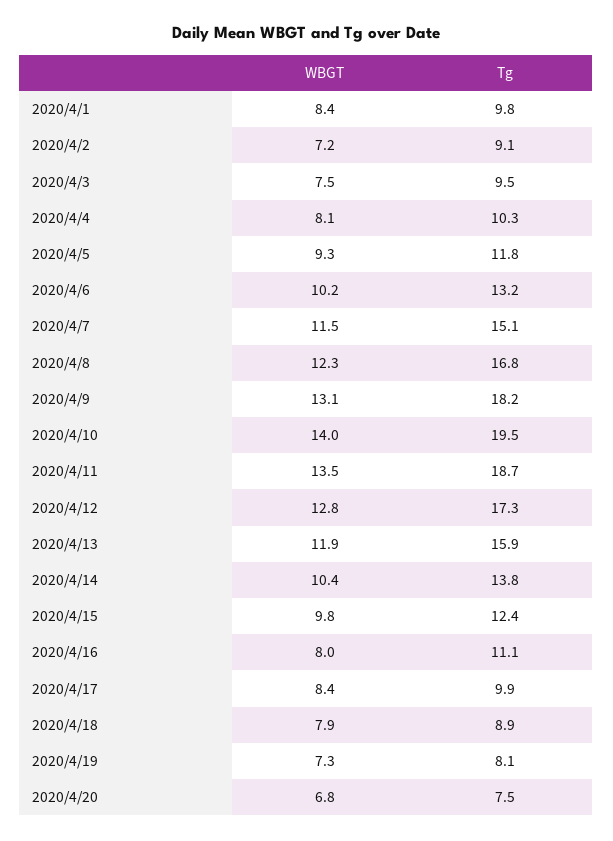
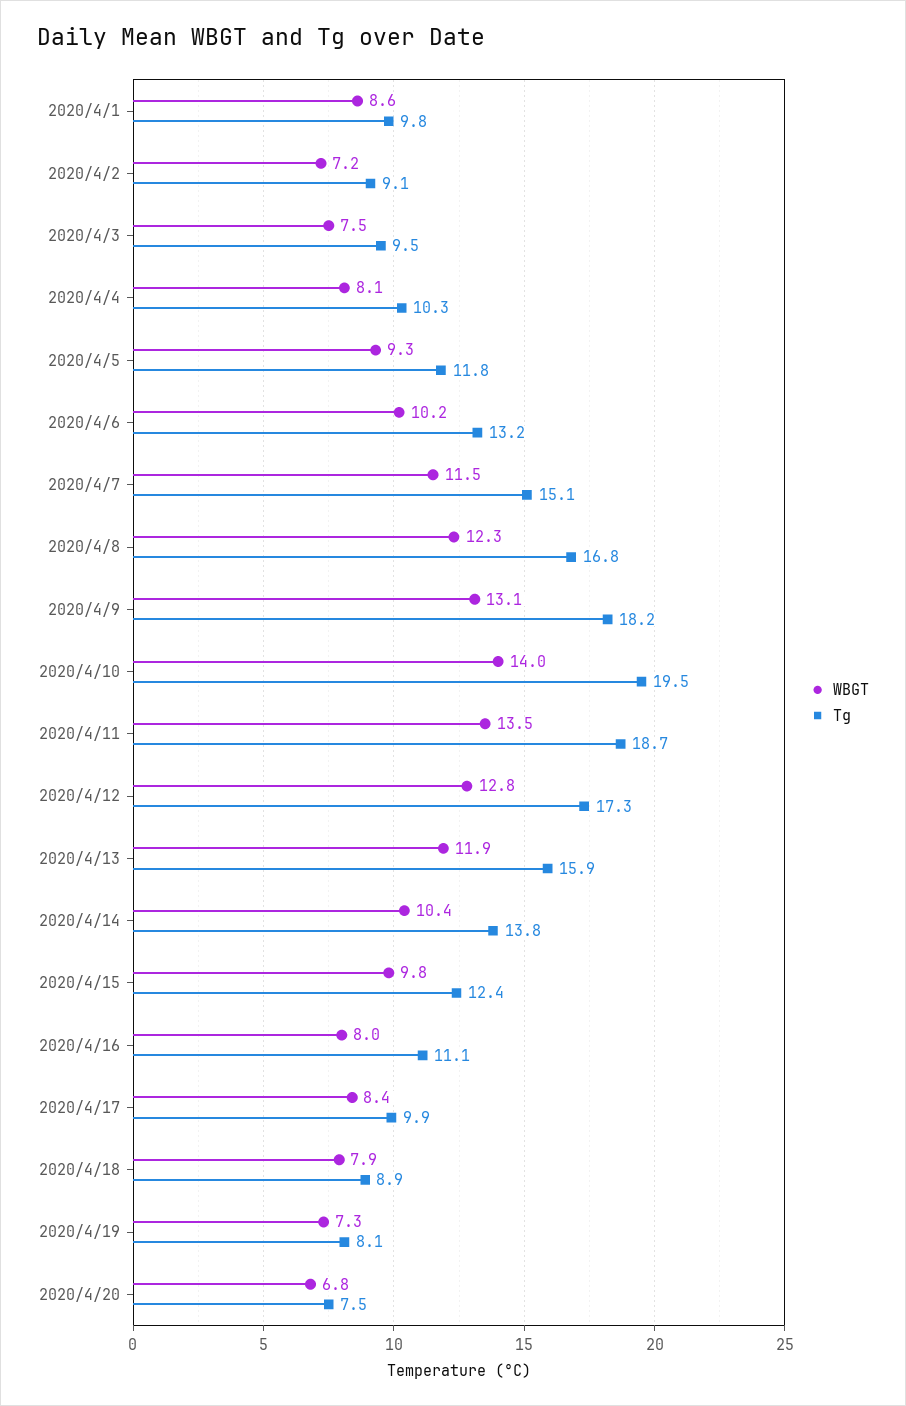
  {
    "WBGT": {
-     "2020/4/1": 8.4,
+     "2020/4/1": 8.6,
      "2020/4/2": 7.2,
      "2020/4/3": 7.5,
      "2020/4/4": 8.1,
      "2020/4/5": 9.3,
      "2020/4/6": 10.2,
      "2020/4/7": 11.5,
      "2020/4/8": 12.3,
      "2020/4/9": 13.1,
      "2020/4/10": 14,
      "2020/4/11": 13.5,
      "2020/4/12": 12.8,
      "2020/4/13": 11.9,
      "2020/4/14": 10.4,
      "2020/4/15": 9.8,
      "2020/4/16": 8,
      "2020/4/17": 8.4,
      "2020/4/18": 7.9,
      "2020/4/19": 7.3,
      "2020/4/20": 6.8
    },
    "Tg": {
      "2020/4/1": 9.8,
      "2020/4/2": 9.1,
      "2020/4/3": 9.5,
      "2020/4/4": 10.3,
      "2020/4/5": 11.8,
      "2020/4/6": 13.2,
      "2020/4/7": 15.1,
      "2020/4/8": 16.8,
      "2020/4/9": 18.2,
      "2020/4/10": 19.5,
      "2020/4/11": 18.7,
      "2020/4/12": 17.3,
      "2020/4/13": 15.9,
      "2020/4/14": 13.8,
      "2020/4/15": 12.4,
      "2020/4/16": 11.1,
      "2020/4/17": 9.9,
      "2020/4/18": 8.9,
      "2020/4/19": 8.1,
      "2020/4/20": 7.5
    }
  }

